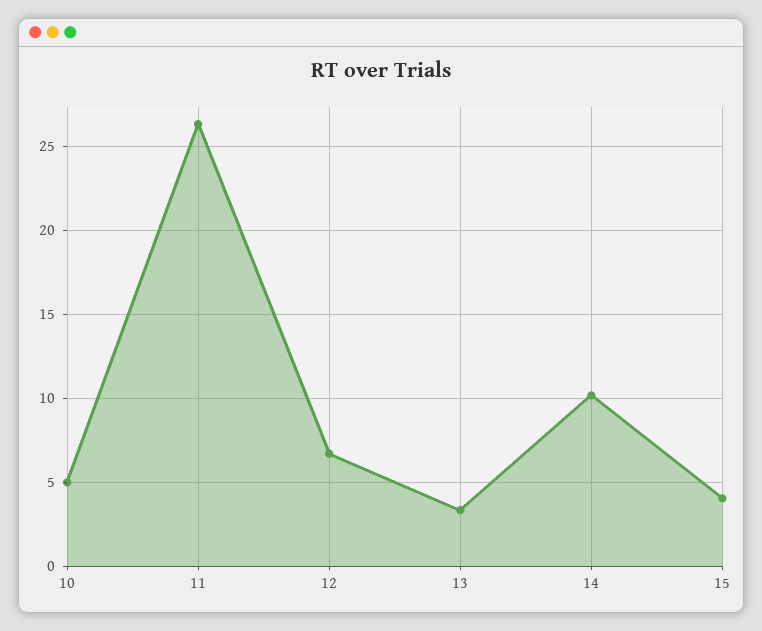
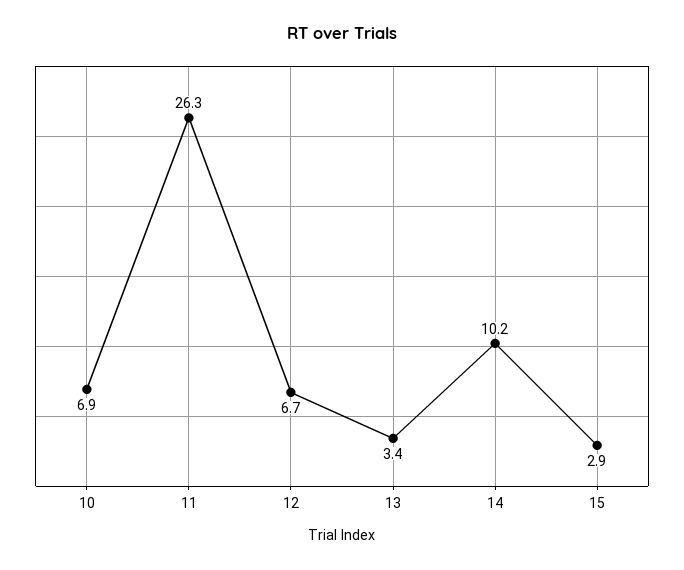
  {
-   "10": 5,
+   "10": 6.9,
    "11": 26.3,
    "12": 6.7,
    "13": 3.4,
    "14": 10.2,
-   "15": 4
+   "15": 2.9
  }

